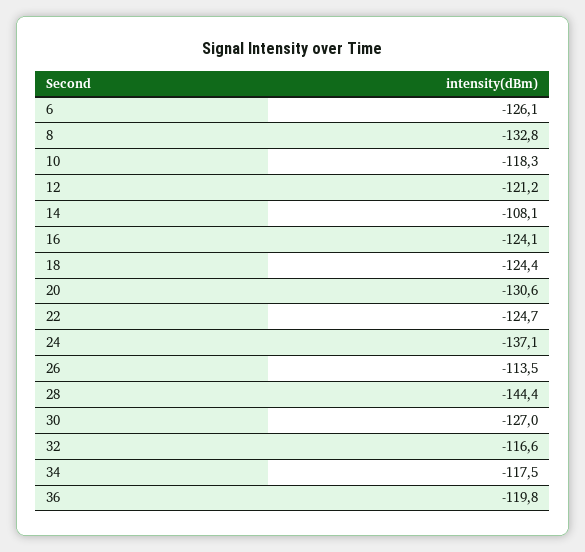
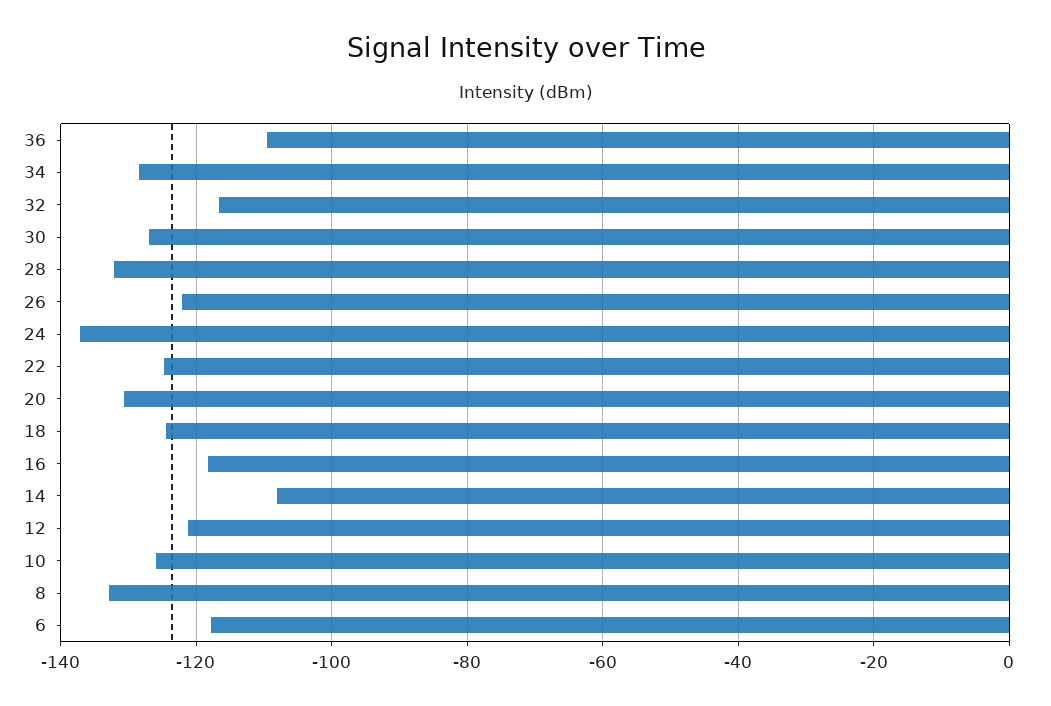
  {
-   "6": -126.1,
+   "6": -118,
    "8": -132.8,
-   "10": -118.3,
+   "10": -126,
    "12": -121.2,
    "14": -108.1,
-   "16": -124.1,
+   "16": -118,
    "18": -124.4,
    "20": -130.6,
    "22": -124.7,
    "24": -137.1,
-   "26": -113.5,
+   "26": -122,
-   "28": -144.4,
+   "28": -132,
    "30": -127,
    "32": -116.6,
-   "34": -117.5,
+   "34": -128,
-   "36": -119.8
+   "36": -110
  }

